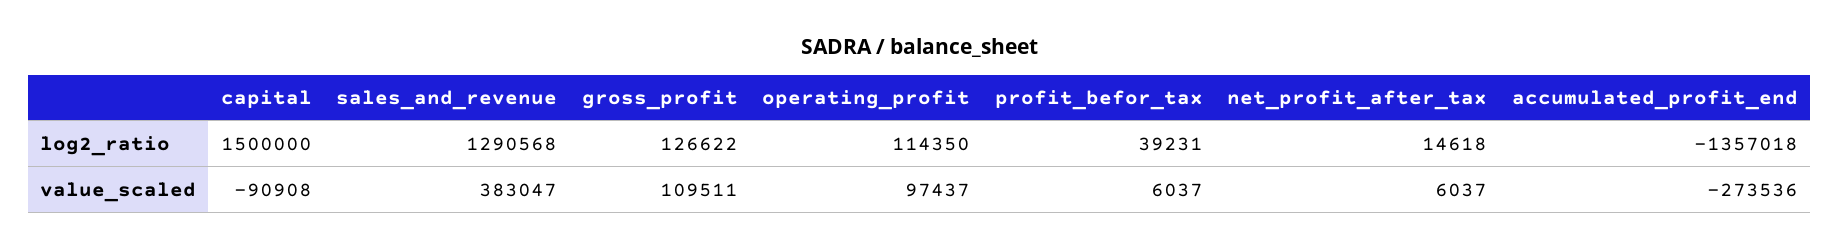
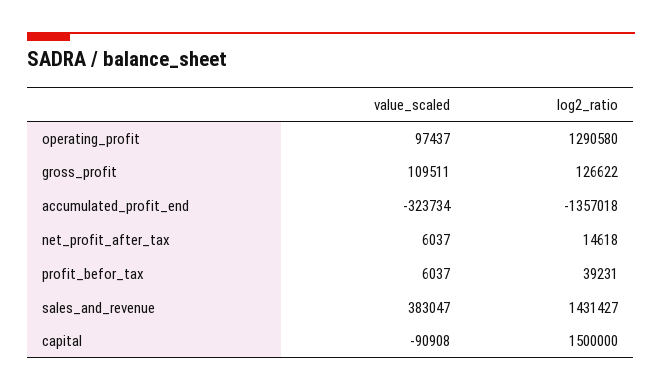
  {
    "capital": {
      "log2_ratio": 1500000,
      "value_scaled": -90908
    },
    "sales_and_revenue": {
-     "log2_ratio": 1290568,
+     "log2_ratio": 1431427,
      "value_scaled": 383047
    },
    "gross_profit": {
      "log2_ratio": 126622,
      "value_scaled": 109511
    },
    "operating_profit": {
-     "log2_ratio": 114350,
+     "log2_ratio": 1290580,
      "value_scaled": 97437
    },
    "profit_befor_tax": {
      "log2_ratio": 39231,
      "value_scaled": 6037
    },
    "net_profit_after_tax": {
      "log2_ratio": 14618,
      "value_scaled": 6037
    },
    "accumulated_profit_end": {
      "log2_ratio": -1357018,
-     "value_scaled": -273536
+     "value_scaled": -323734
    }
  }

